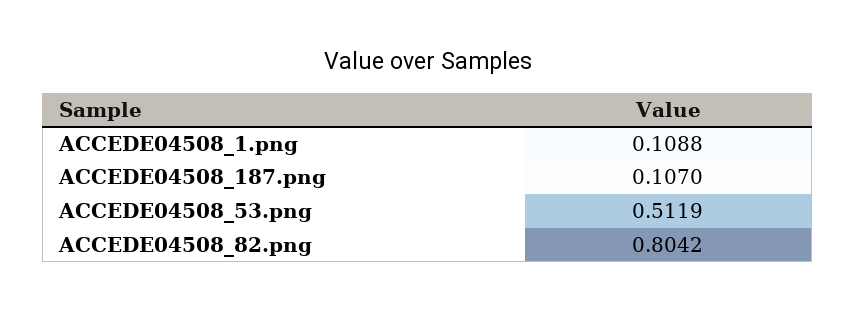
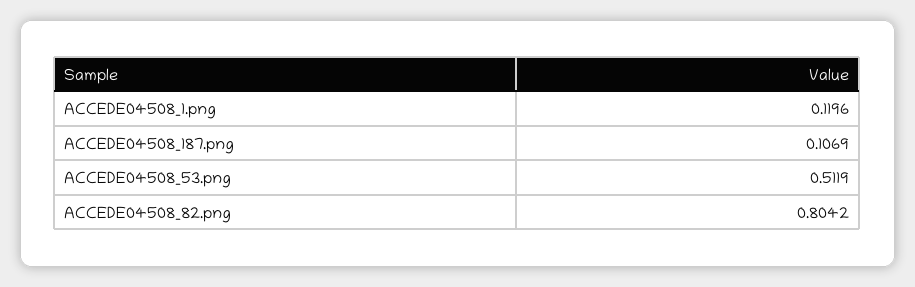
  {
-   "ACCEDE04508_1.png": 0.1088,
+   "ACCEDE04508_1.png": 0.1196,
-   "ACCEDE04508_187.png": 0.107,
+   "ACCEDE04508_187.png": 0.1069,
    "ACCEDE04508_53.png": 0.5119,
    "ACCEDE04508_82.png": 0.8042
  }

